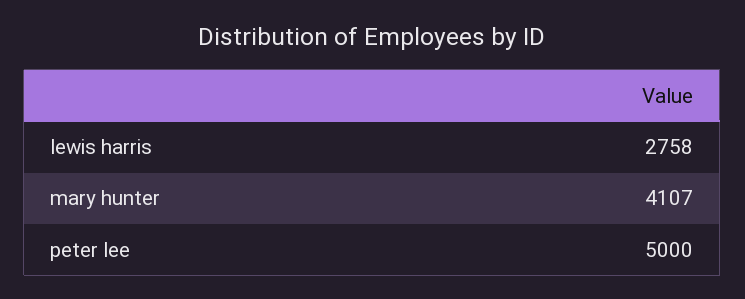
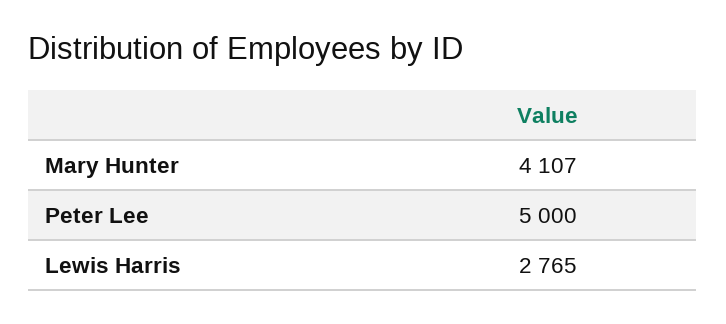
  {
-   "lewis harris": 2758,
+   "lewis harris": 2765,
    "mary hunter": 4107,
    "peter lee": 5000
  }

